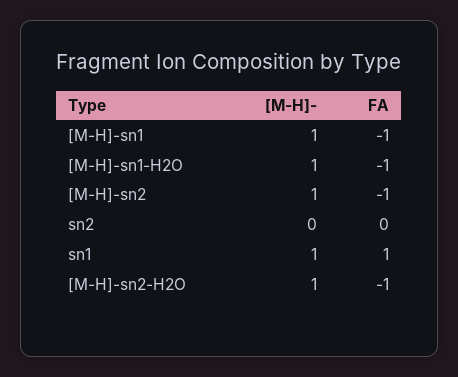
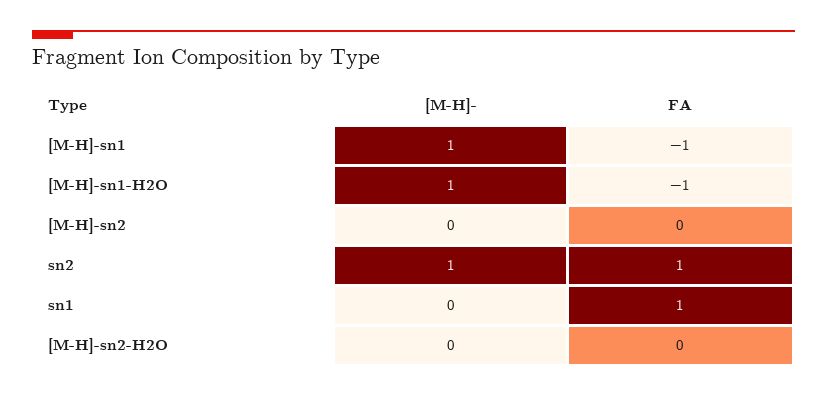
  {
    "[M-H]-": {
      "[M-H]-sn1": 1,
      "[M-H]-sn1-H2O": 1,
-     "[M-H]-sn2": 1,
+     "[M-H]-sn2": 0,
-     "sn2": 0,
+     "sn2": 1,
-     "sn1": 1,
+     "sn1": 0,
-     "[M-H]-sn2-H2O": 1
+     "[M-H]-sn2-H2O": 0
    },
    "FA": {
      "[M-H]-sn1": -1,
      "[M-H]-sn1-H2O": -1,
-     "[M-H]-sn2": -1,
+     "[M-H]-sn2": 0,
-     "sn2": 0,
+     "sn2": 1,
      "sn1": 1,
-     "[M-H]-sn2-H2O": -1
+     "[M-H]-sn2-H2O": 0
    }
  }

